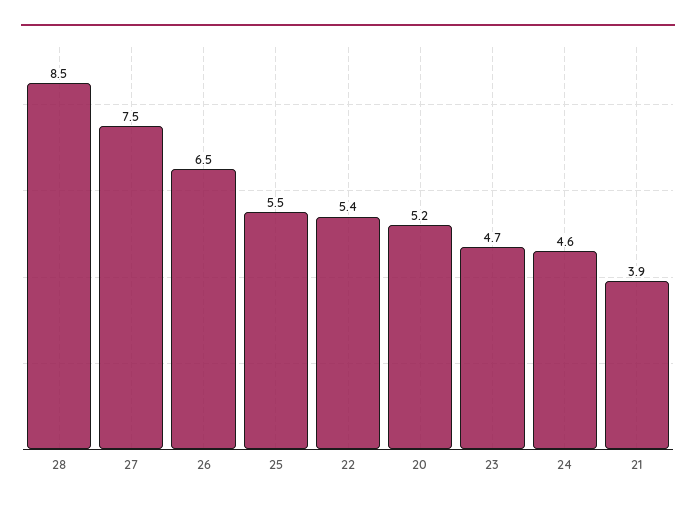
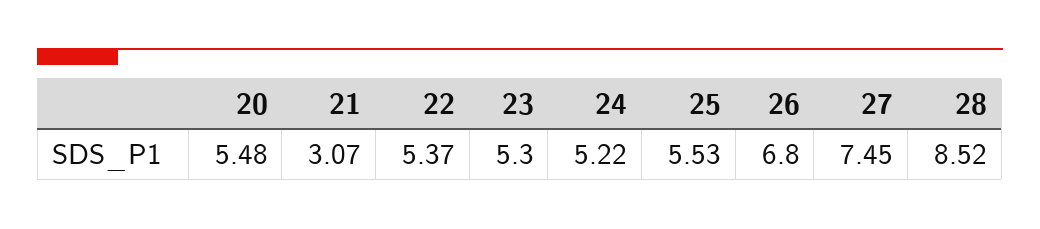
  {
    "28": 8.52,
    "27": 7.45,
-   "26": 6.5,
+   "26": 6.8,
    "25": 5.53,
    "22": 5.37,
-   "20": 5.2,
+   "20": 5.48,
-   "23": 4.7,
+   "23": 5.3,
-   "24": 4.6,
+   "24": 5.22,
-   "21": 3.9
+   "21": 3.07
  }

